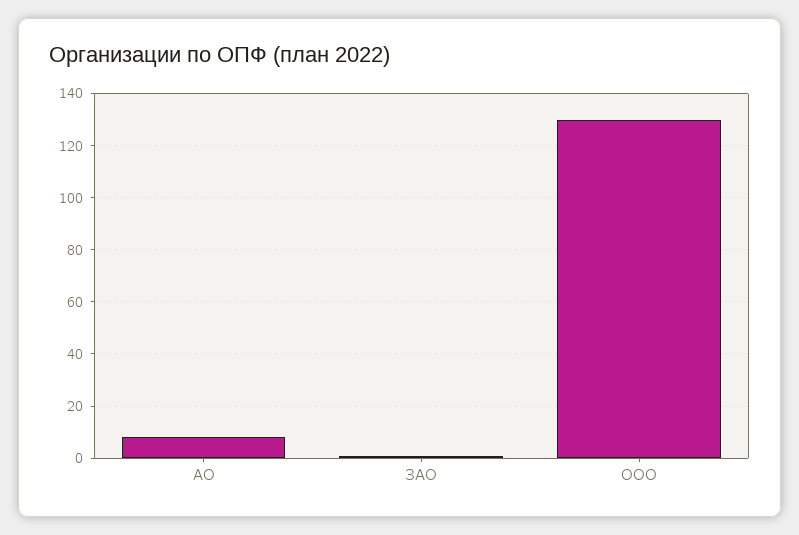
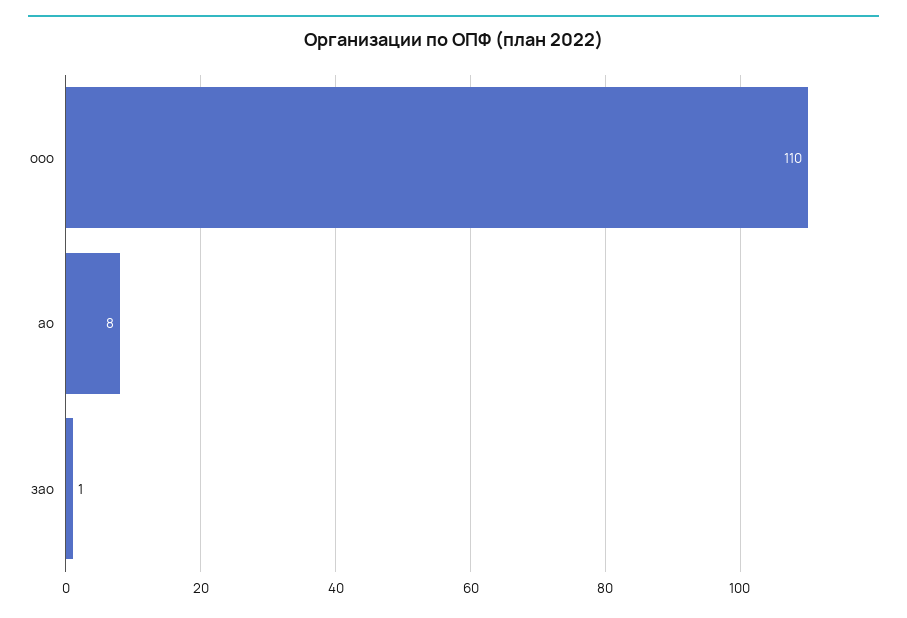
  {
    "АО": 8,
    "ЗАО": 1,
-   "ООО": 130
+   "ООО": 110
  }

